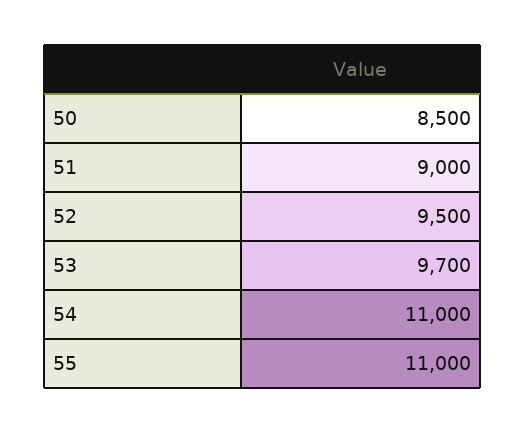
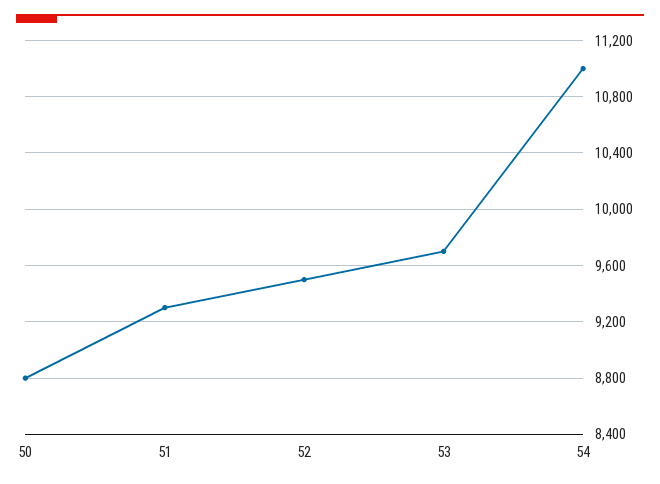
  {
-   "50": 8500,
+   "50": 8800,
-   "51": 9000,
+   "51": 9300,
    "52": 9500,
    "53": 9700,
-   "54": 11000,
+   "54": 11000
-   "55": 11000
  }

